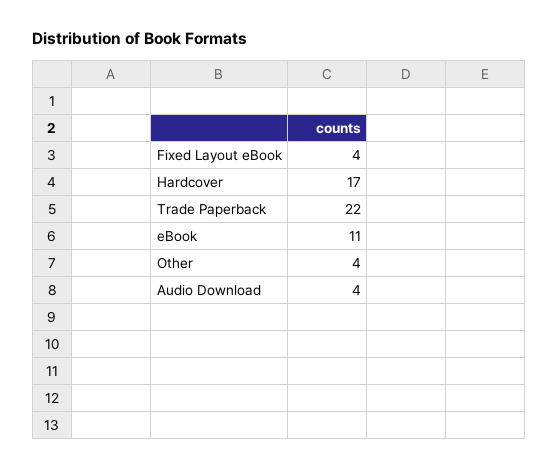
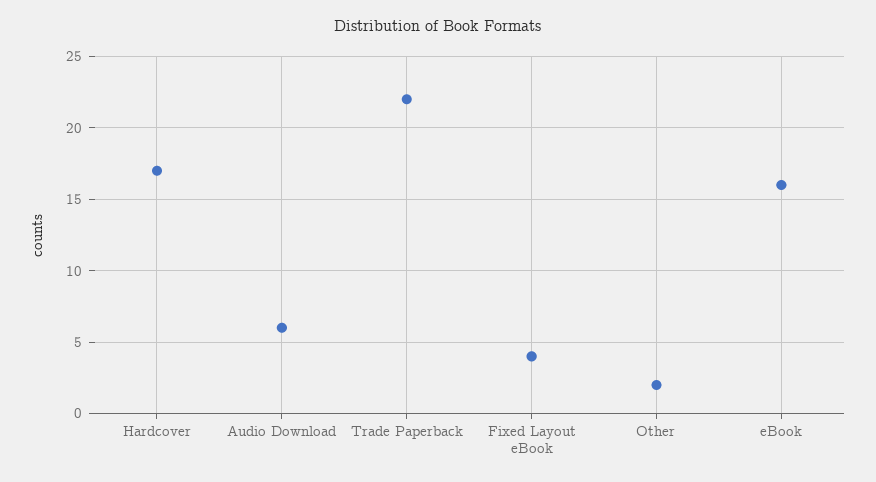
  {
    "Fixed Layout eBook": 4,
    "Hardcover": 17,
    "Trade Paperback": 22,
-   "eBook": 11,
+   "eBook": 16,
-   "Other": 4,
+   "Other": 2,
-   "Audio Download": 4
+   "Audio Download": 6
  }

